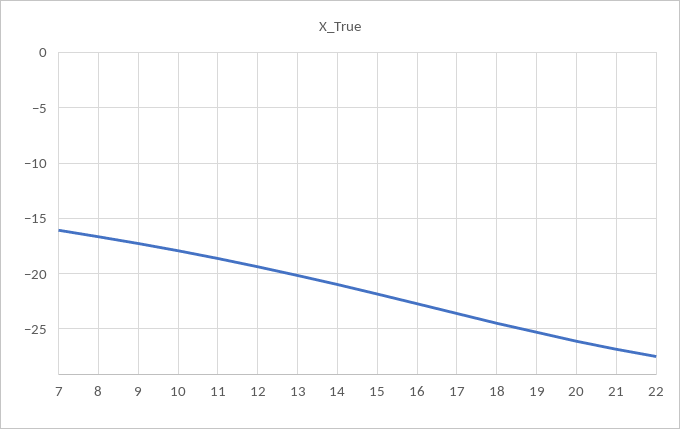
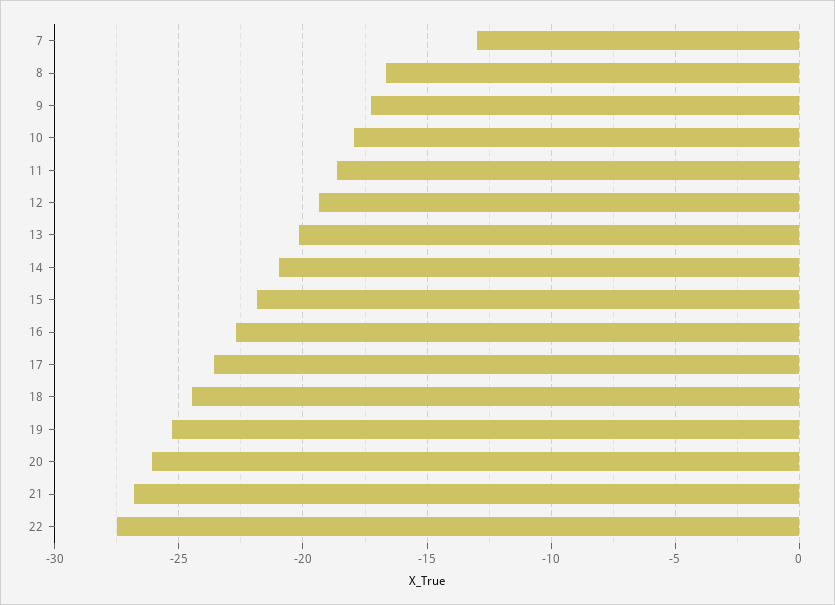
  {
-   "7": -16,
+   "7": -13,
    "8": -16.5,
    "9": -17.5,
    "10": -18,
    "11": -18.5,
    "12": -19.5,
    "13": -20,
    "14": -21,
    "15": -22,
    "16": -22.5,
    "17": -23.5,
    "18": -24.5,
    "19": -25.5,
    "20": -26,
    "21": -27,
    "22": -27.5
  }

